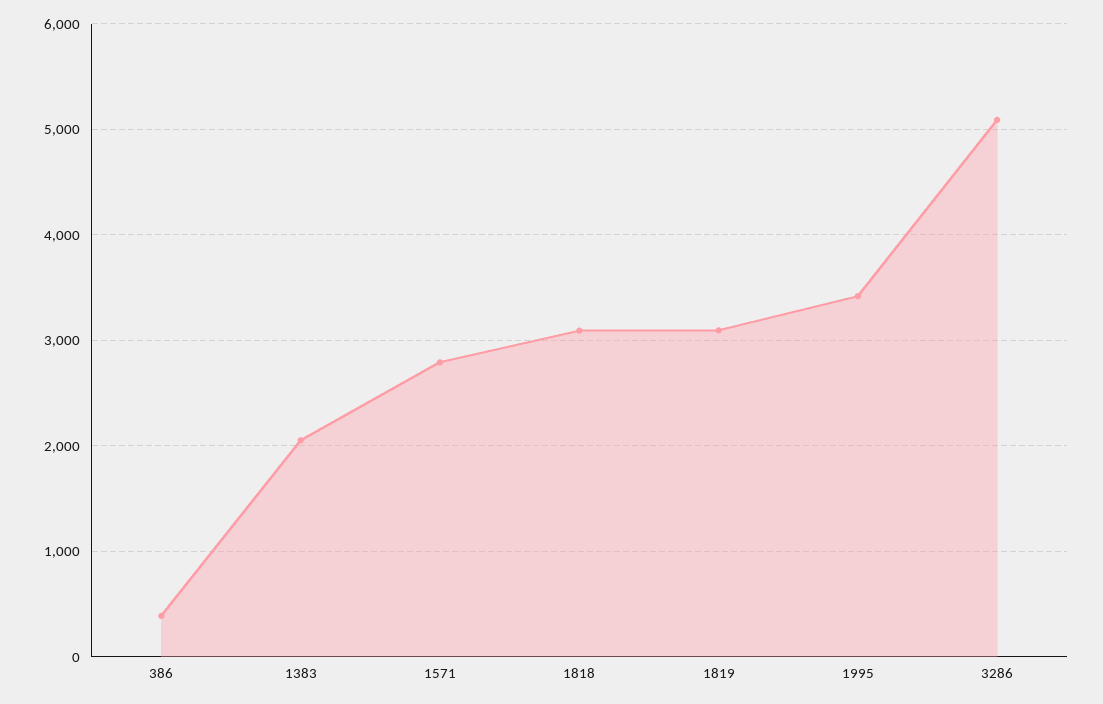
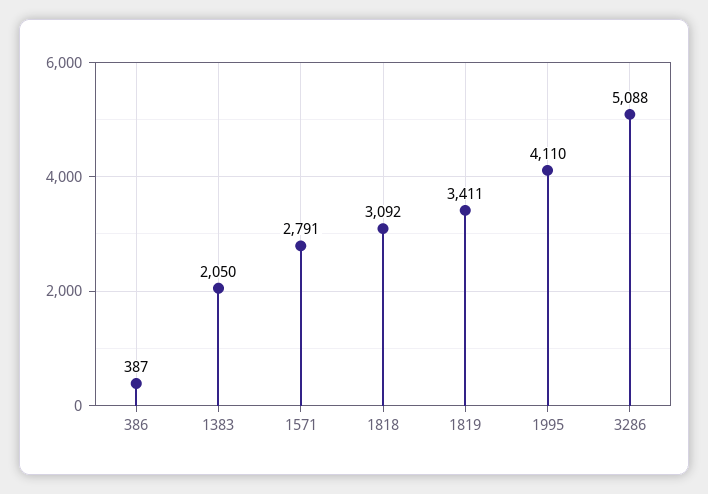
  {
    "386": 387,
    "1383": 2050,
    "1571": 2791,
    "1818": 3092,
-   "1819": 3100,
+   "1819": 3411,
-   "1995": 3400,
+   "1995": 4110,
    "3286": 5088
  }

